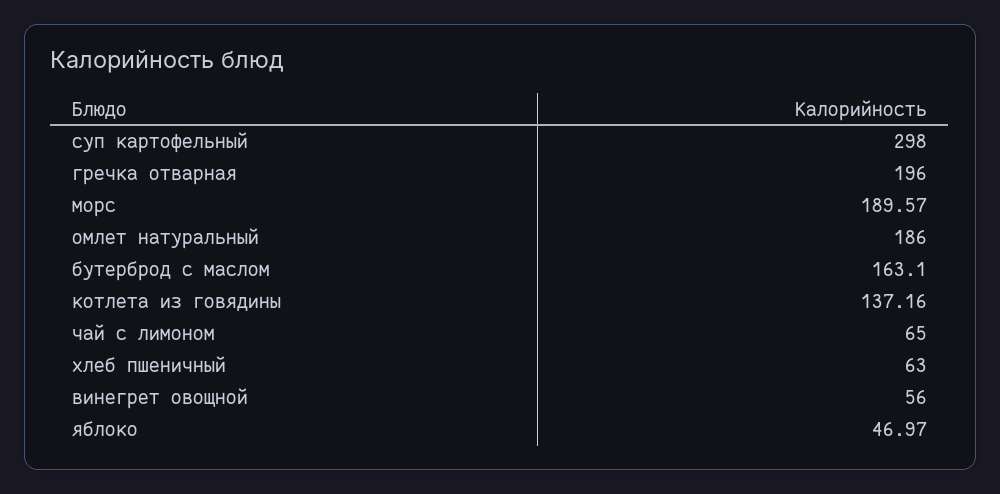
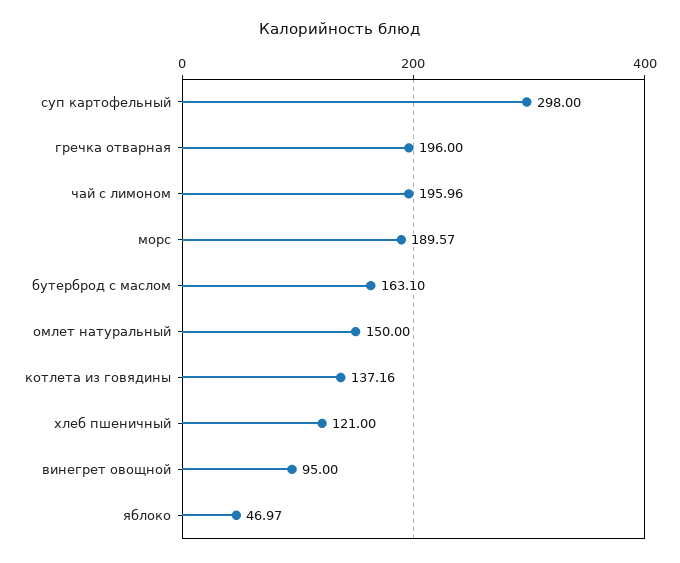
  {
    "суп картофельный": 298,
    "гречка отварная": 196,
    "морс": 189.57,
-   "омлет натуральный": 186,
+   "омлет натуральный": 150,
    "бутерброд с маслом": 163.1,
    "котлета из говядины": 137.16,
-   "чай с лимоном": 65,
+   "чай с лимоном": 195.96,
-   "хлеб пшеничный": 63,
+   "хлеб пшеничный": 121,
-   "винегрет овощной": 56,
+   "винегрет овощной": 95,
    "яблоко": 46.97
  }

